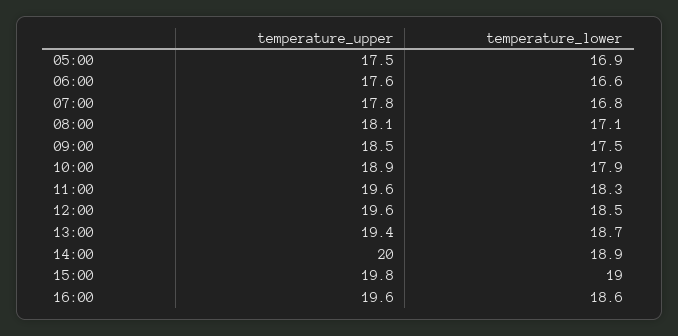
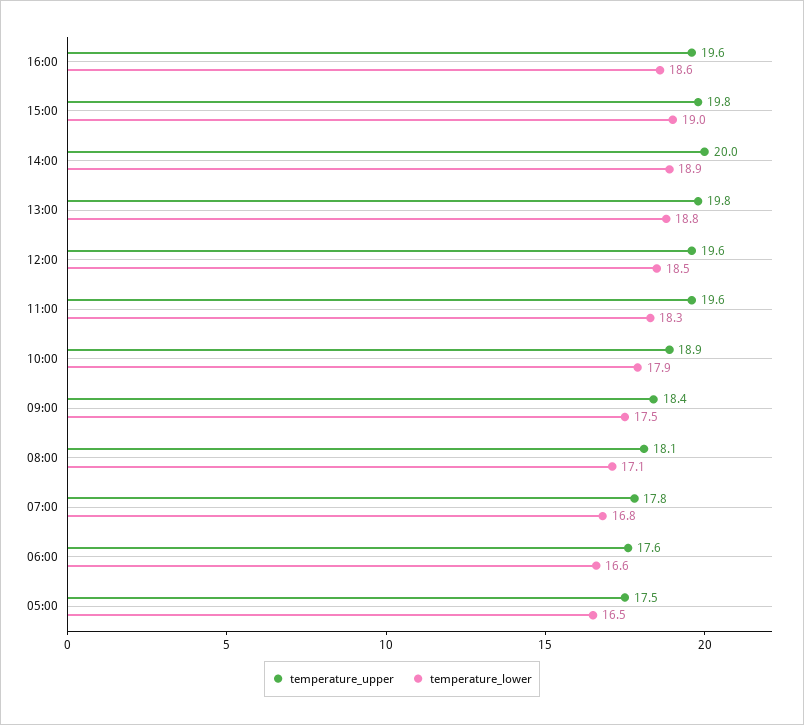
  {
    "temperature_upper": {
      "05:00": 17.5,
      "06:00": 17.6,
      "07:00": 17.8,
      "08:00": 18.1,
-     "09:00": 18.5,
+     "09:00": 18.4,
      "10:00": 18.9,
      "11:00": 19.6,
      "12:00": 19.6,
-     "13:00": 19.4,
+     "13:00": 19.8,
      "14:00": 20,
      "15:00": 19.8,
      "16:00": 19.6
    },
    "temperature_lower": {
-     "05:00": 16.9,
+     "05:00": 16.5,
      "06:00": 16.6,
      "07:00": 16.8,
      "08:00": 17.1,
      "09:00": 17.5,
      "10:00": 17.9,
      "11:00": 18.3,
      "12:00": 18.5,
-     "13:00": 18.7,
+     "13:00": 18.8,
      "14:00": 18.9,
      "15:00": 19,
      "16:00": 18.6
    }
  }

